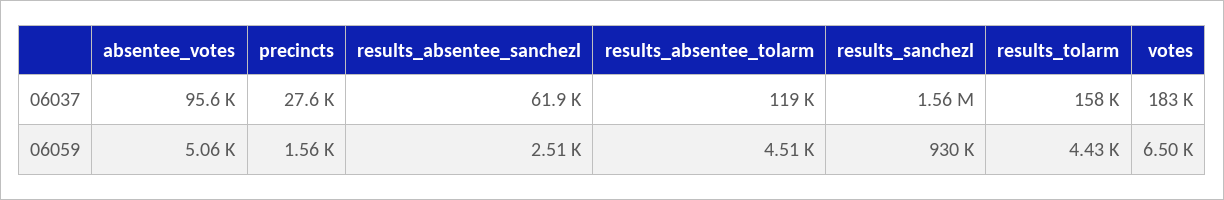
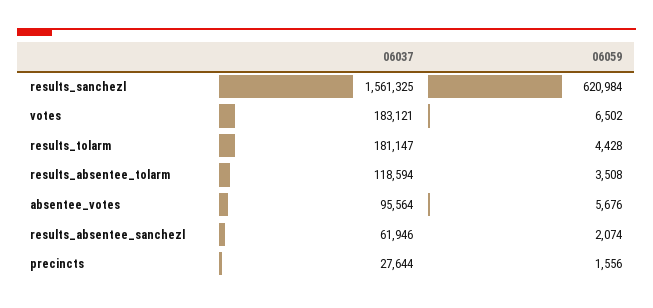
  {
    "absentee_votes": {
      "06037": 95564,
-     "06059": 5060
+     "06059": 5676
    },
    "precincts": {
      "06037": 27644,
      "06059": 1556
    },
    "results_absentee_sanchezl": {
      "06037": 61946,
-     "06059": 2510
+     "06059": 2074
    },
    "results_absentee_tolarm": {
      "06037": 118594,
-     "06059": 4510
+     "06059": 3508
    },
    "results_sanchezl": {
      "06037": 1561325,
-     "06059": 930000
+     "06059": 620984
    },
    "results_tolarm": {
-     "06037": 158000,
+     "06037": 181147,
      "06059": 4428
    },
    "votes": {
      "06037": 183121,
      "06059": 6502
    }
  }

